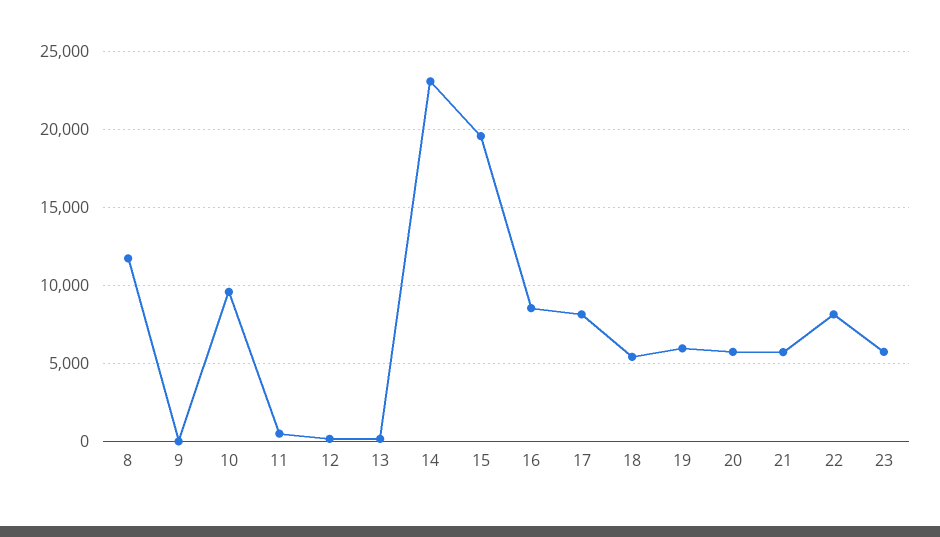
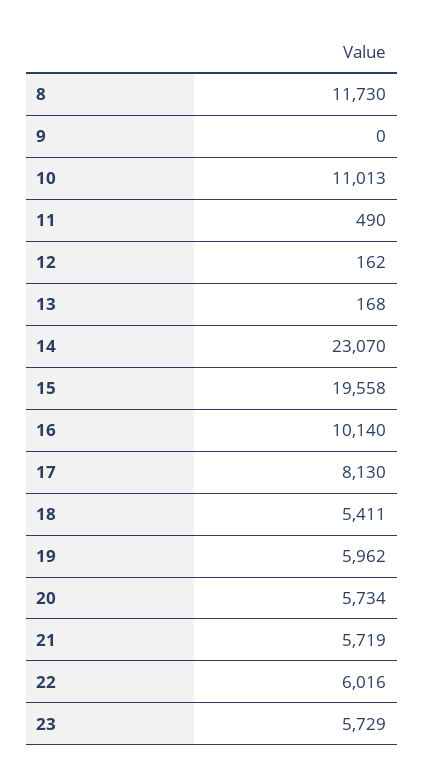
  {
    "8": 11730,
    "9": 0,
-   "10": 9500,
+   "10": 11013,
    "11": 490,
    "12": 162,
    "13": 168,
    "14": 23070,
    "15": 19558,
-   "16": 8500,
+   "16": 10140,
    "17": 8130,
    "18": 5411,
    "19": 5962,
    "20": 5734,
    "21": 5719,
-   "22": 8000,
+   "22": 6016,
    "23": 5729
  }

